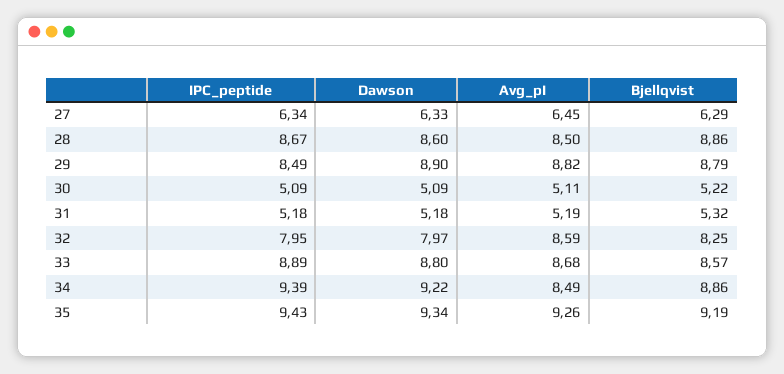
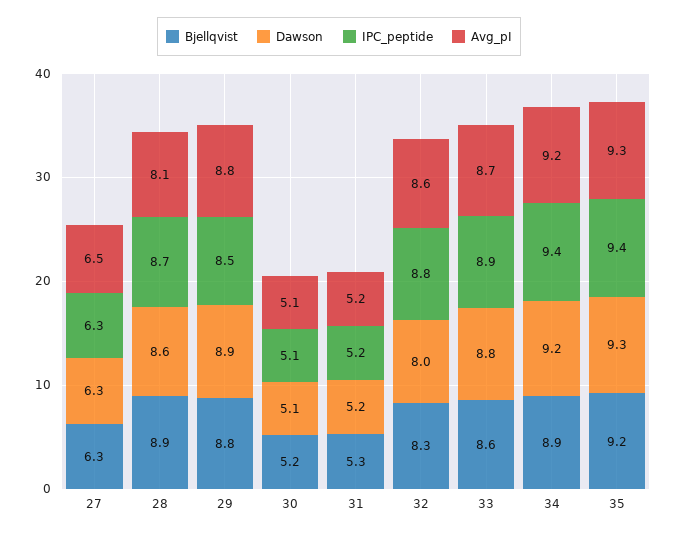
  {
    "IPC_peptide": {
      "27": 6.34,
      "28": 8.67,
      "29": 8.49,
      "30": 5.09,
      "31": 5.18,
-     "32": 7.95,
+     "32": 8.8,
      "33": 8.89,
      "34": 9.39,
      "35": 9.43
    },
    "Dawson": {
      "27": 6.33,
      "28": 8.6,
      "29": 8.9,
      "30": 5.09,
      "31": 5.18,
      "32": 7.97,
      "33": 8.8,
      "34": 9.22,
      "35": 9.34
    },
    "Avg_pI": {
      "27": 6.45,
-     "28": 8.5,
+     "28": 8.1,
      "29": 8.82,
      "30": 5.11,
      "31": 5.19,
      "32": 8.59,
      "33": 8.68,
-     "34": 8.49,
+     "34": 9.2,
      "35": 9.26
    },
    "Bjellqvist": {
      "27": 6.29,
      "28": 8.86,
      "29": 8.79,
      "30": 5.22,
      "31": 5.32,
      "32": 8.25,
      "33": 8.57,
      "34": 8.86,
      "35": 9.19
    }
  }

